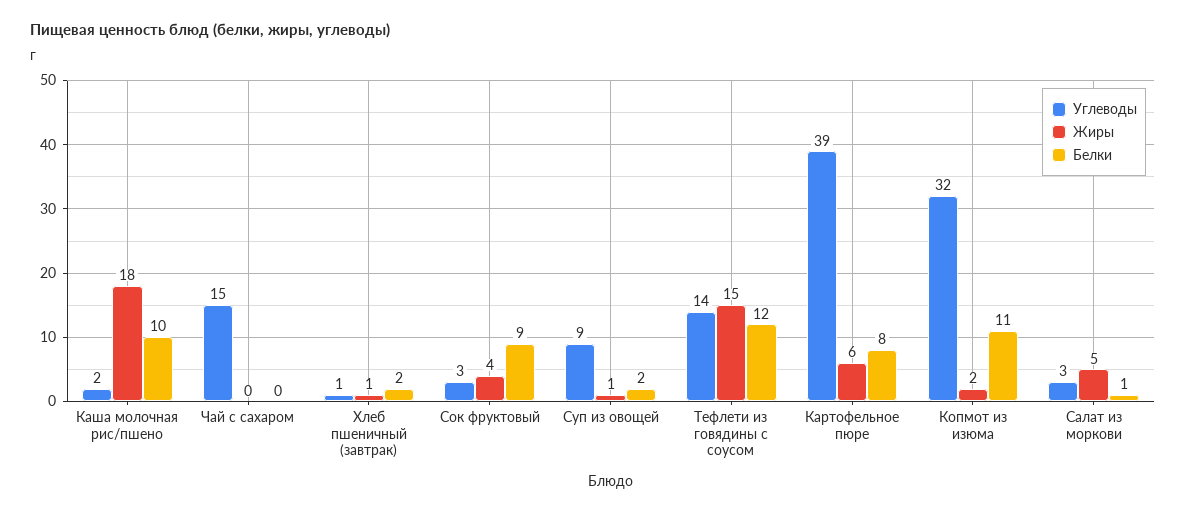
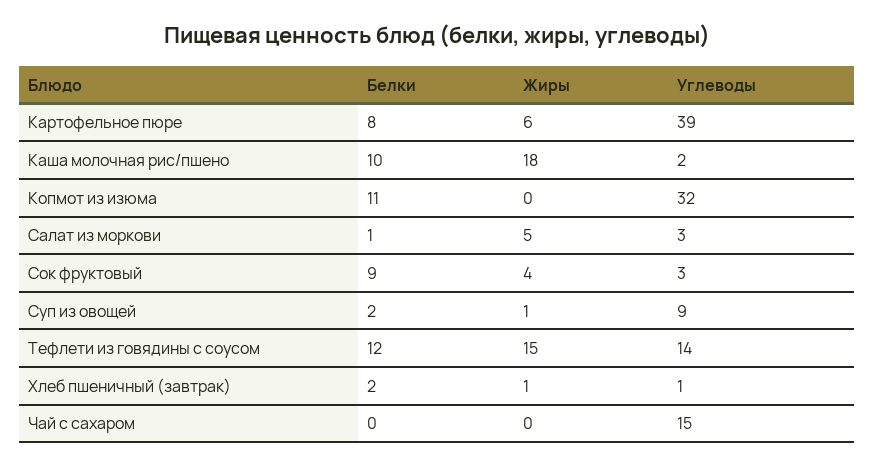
  {
    "Углеводы": {
      "Каша молочная рис/пшено": 2,
      "Чай с сахаром": 15,
      "Хлеб пшеничный (завтрак)": 1,
      "Сок фруктовый": 3,
      "Суп из овощей": 9,
      "Тефлети из говядины с соусом": 14,
      "Картофельное пюре": 39,
      "Копмот из изюма": 32,
      "Салат из моркови": 3
    },
    "Жиры": {
      "Каша молочная рис/пшено": 18,
      "Чай с сахаром": 0,
      "Хлеб пшеничный (завтрак)": 1,
      "Сок фруктовый": 4,
      "Суп из овощей": 1,
      "Тефлети из говядины с соусом": 15,
      "Картофельное пюре": 6,
-     "Копмот из изюма": 2,
+     "Копмот из изюма": 0,
      "Салат из моркови": 5
    },
    "Белки": {
      "Каша молочная рис/пшено": 10,
      "Чай с сахаром": 0,
      "Хлеб пшеничный (завтрак)": 2,
      "Сок фруктовый": 9,
      "Суп из овощей": 2,
      "Тефлети из говядины с соусом": 12,
      "Картофельное пюре": 8,
      "Копмот из изюма": 11,
      "Салат из моркови": 1
    }
  }

